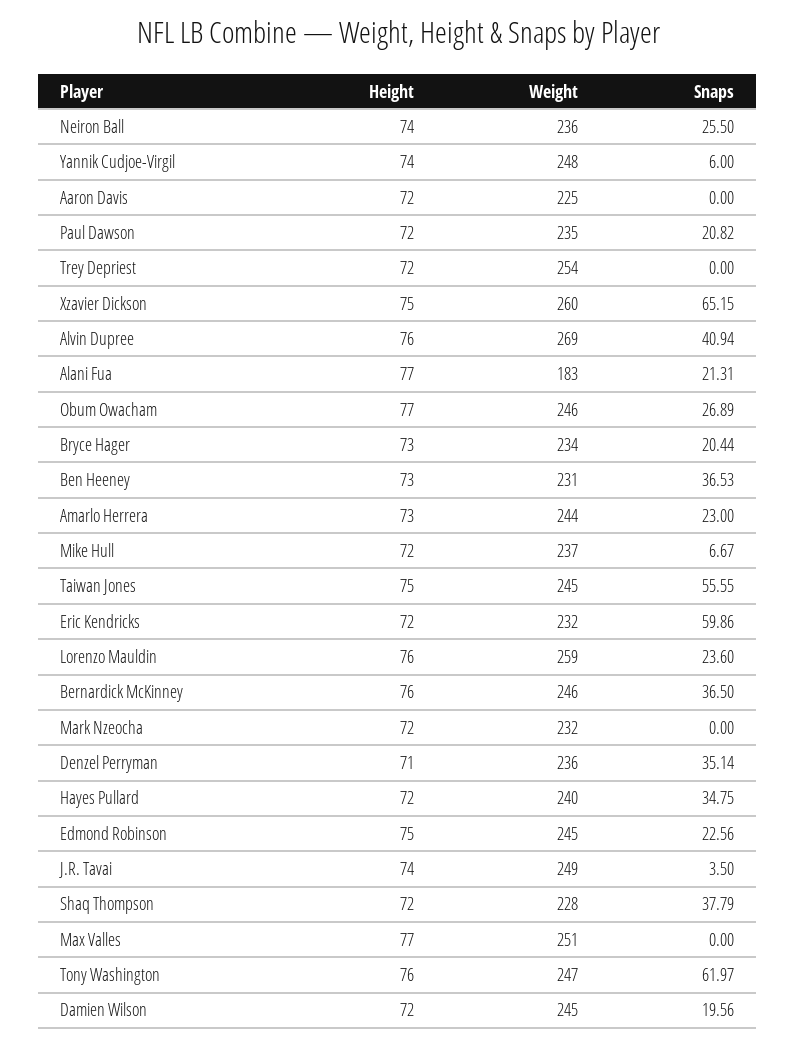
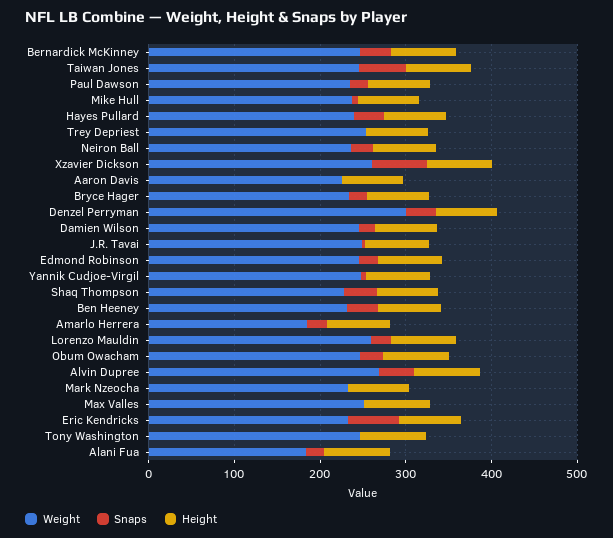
  {
    "Height": {
      "Neiron Ball": 74,
      "Yannik Cudjoe-Virgil": 74,
      "Aaron Davis": 72,
      "Paul Dawson": 72,
      "Trey Depriest": 72,
      "Xzavier Dickson": 75,
      "Alvin Dupree": 76,
      "Alani Fua": 77,
      "Obum Owacham": 77,
      "Bryce Hager": 73,
      "Ben Heeney": 73,
      "Amarlo Herrera": 73,
      "Mike Hull": 72,
      "Taiwan Jones": 75,
      "Eric Kendricks": 72,
      "Lorenzo Mauldin": 76,
      "Bernardick McKinney": 76,
      "Mark Nzeocha": 72,
      "Denzel Perryman": 71,
      "Hayes Pullard": 72,
      "Edmond Robinson": 75,
      "J.R. Tavai": 74,
      "Shaq Thompson": 72,
      "Max Valles": 77,
      "Tony Washington": 76,
      "Damien Wilson": 72
    },
    "Weight": {
      "Neiron Ball": 236,
      "Yannik Cudjoe-Virgil": 248,
      "Aaron Davis": 225,
      "Paul Dawson": 235,
      "Trey Depriest": 254,
      "Xzavier Dickson": 260,
      "Alvin Dupree": 269,
      "Alani Fua": 183,
      "Obum Owacham": 246,
      "Bryce Hager": 234,
      "Ben Heeney": 231,
-     "Amarlo Herrera": 244,
+     "Amarlo Herrera": 180,
      "Mike Hull": 237,
      "Taiwan Jones": 245,
      "Eric Kendricks": 232,
      "Lorenzo Mauldin": 259,
      "Bernardick McKinney": 246,
      "Mark Nzeocha": 232,
-     "Denzel Perryman": 236,
+     "Denzel Perryman": 300,
      "Hayes Pullard": 240,
      "Edmond Robinson": 245,
      "J.R. Tavai": 249,
      "Shaq Thompson": 228,
      "Max Valles": 251,
      "Tony Washington": 247,
      "Damien Wilson": 245
    },
    "Snaps": {
      "Neiron Ball": 25.5,
      "Yannik Cudjoe-Virgil": 6,
      "Aaron Davis": 0,
      "Paul Dawson": 20.82,
      "Trey Depriest": 0,
      "Xzavier Dickson": 65.15,
      "Alvin Dupree": 40.94,
      "Alani Fua": 21.31,
      "Obum Owacham": 26.89,
      "Bryce Hager": 20.44,
      "Ben Heeney": 36.53,
      "Amarlo Herrera": 23,
      "Mike Hull": 6.67,
      "Taiwan Jones": 55.55,
      "Eric Kendricks": 59.86,
      "Lorenzo Mauldin": 23.6,
      "Bernardick McKinney": 36.5,
      "Mark Nzeocha": 0,
      "Denzel Perryman": 35.14,
      "Hayes Pullard": 34.75,
      "Edmond Robinson": 22.56,
      "J.R. Tavai": 3.5,
      "Shaq Thompson": 37.79,
      "Max Valles": 0,
-     "Tony Washington": 61.97,
+     "Tony Washington": 0,
      "Damien Wilson": 19.56
    }
  }

